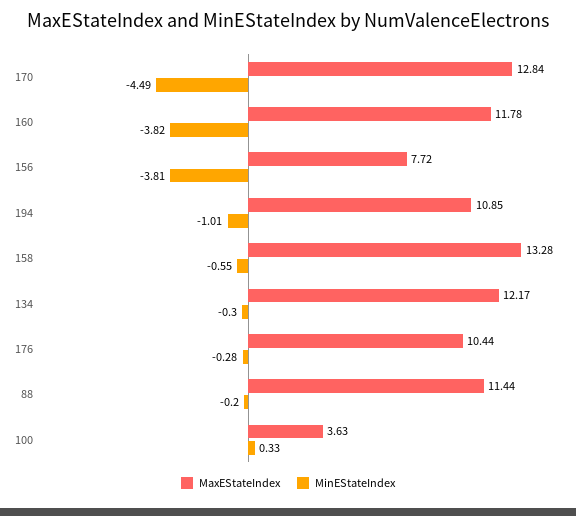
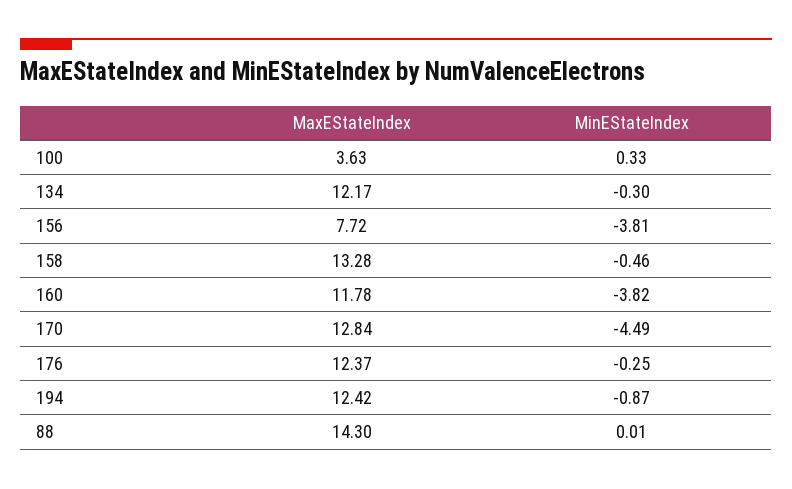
  {
    "MaxEStateIndex": {
      "170": 12.84,
      "160": 11.78,
      "156": 7.72,
-     "194": 10.85,
+     "194": 12.42,
      "158": 13.28,
      "134": 12.17,
-     "176": 10.44,
+     "176": 12.37,
-     "88": 11.44,
+     "88": 14.3,
      "100": 3.63
    },
    "MinEStateIndex": {
      "170": -4.49,
      "160": -3.82,
      "156": -3.81,
-     "194": -1.01,
+     "194": -0.87,
-     "158": -0.55,
+     "158": -0.46,
      "134": -0.3,
-     "176": -0.28,
+     "176": -0.25,
-     "88": -0.2,
+     "88": 0.01,
      "100": 0.33
    }
  }

